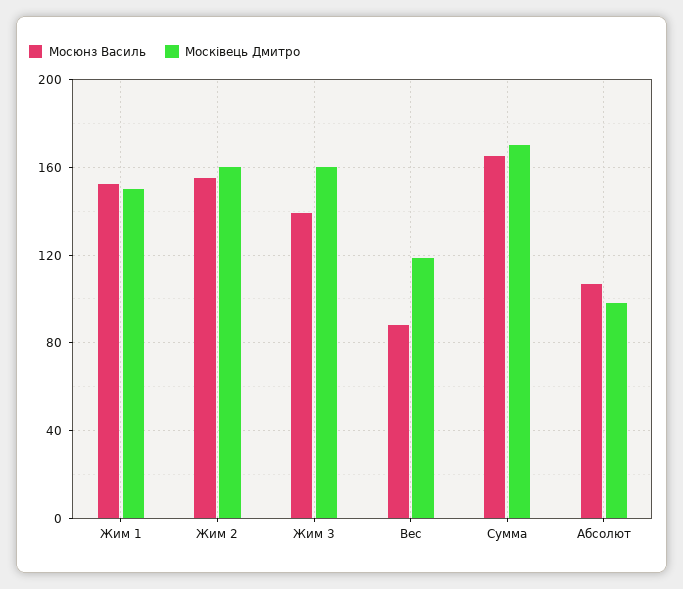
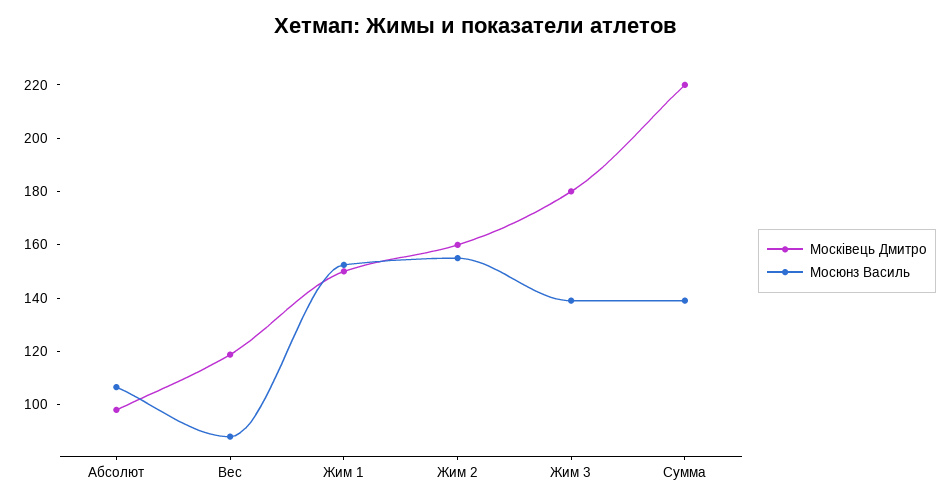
  {
    "Мосюнз Василь": {
      "Жим 1": 155,
      "Жим 2": 155,
      "Жим 3": 140,
      "Вес": 90,
-     "Сумма": 165,
+     "Сумма": 140,
      "Абсолют": 105
    },
    "Москівець Дмитро": {
      "Жим 1": 150,
      "Жим 2": 160,
-     "Жим 3": 160,
+     "Жим 3": 180,
      "Вес": 120,
-     "Сумма": 170,
+     "Сумма": 220,
      "Абсолют": 100
    }
  }

